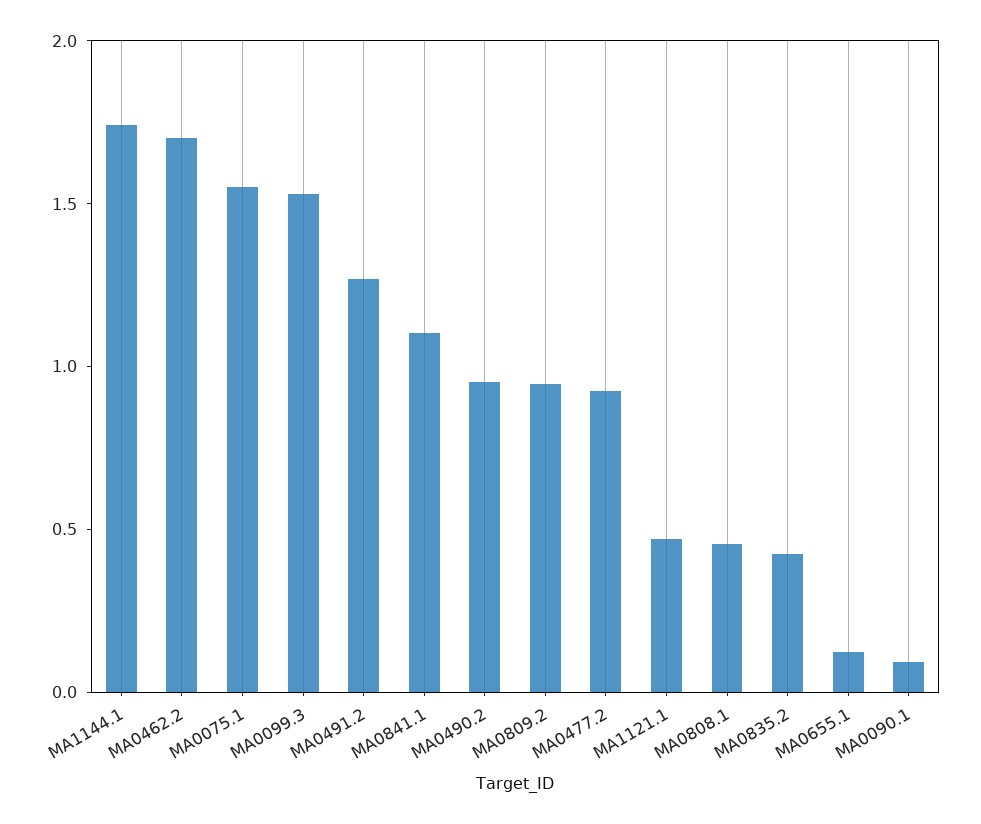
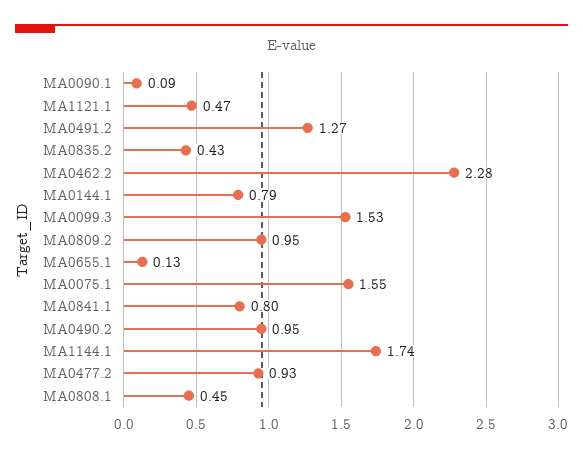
  {
    "MA1144.1": 1.74,
-   "MA0462.2": 1.7,
+   "MA0462.2": 2.28,
    "MA0075.1": 1.55,
    "MA0099.3": 1.53,
    "MA0491.2": 1.27,
-   "MA0841.1": 1.1,
+   "MA0841.1": 0.8,
    "MA0490.2": 0.95,
    "MA0809.2": 0.95,
    "MA0477.2": 0.93,
    "MA1121.1": 0.47,
    "MA0808.1": 0.45,
    "MA0835.2": 0.43,
    "MA0655.1": 0.13,
-   "MA0090.1": 0.09
+   "MA0090.1": 0.09,
+   "MA0144.1": 0.79
  }

